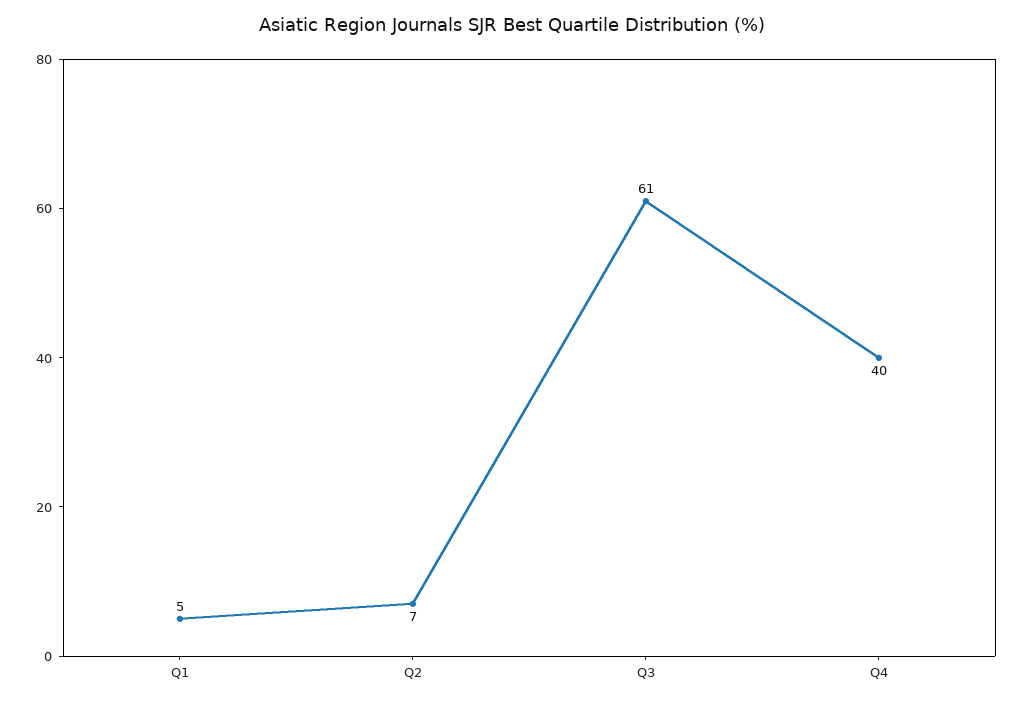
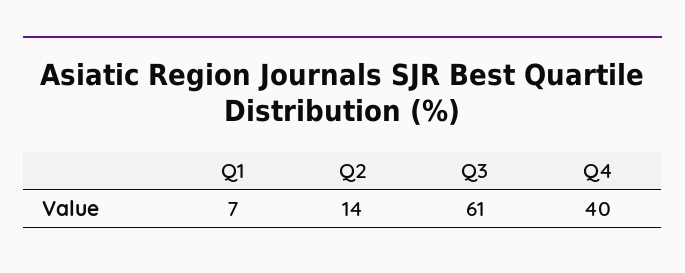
  {
-   "Q1": 5,
+   "Q1": 7,
-   "Q2": 7,
+   "Q2": 14,
    "Q3": 61,
    "Q4": 40
  }

